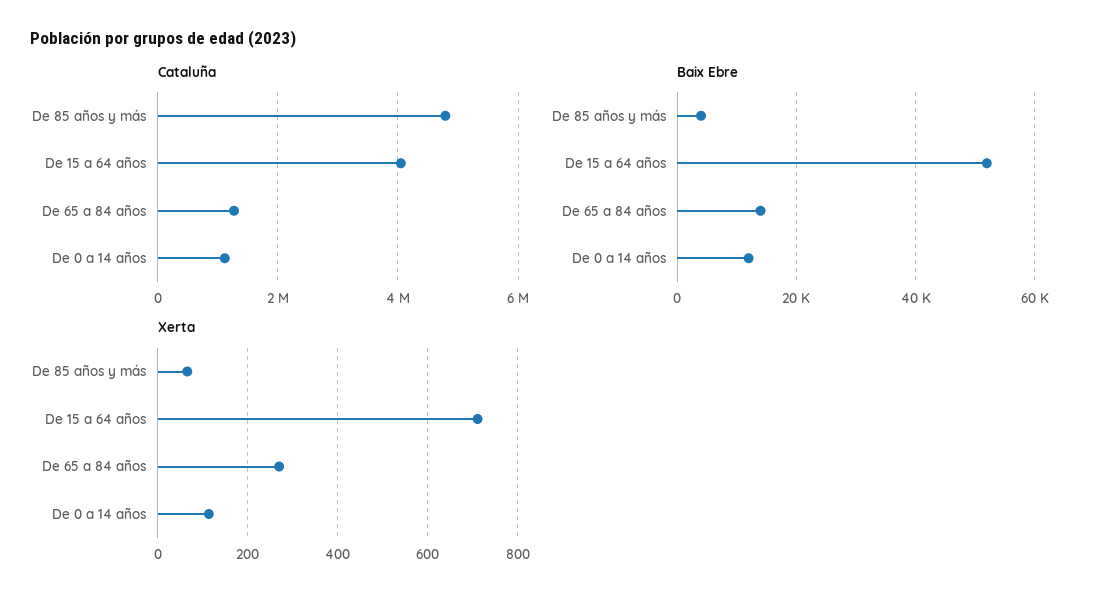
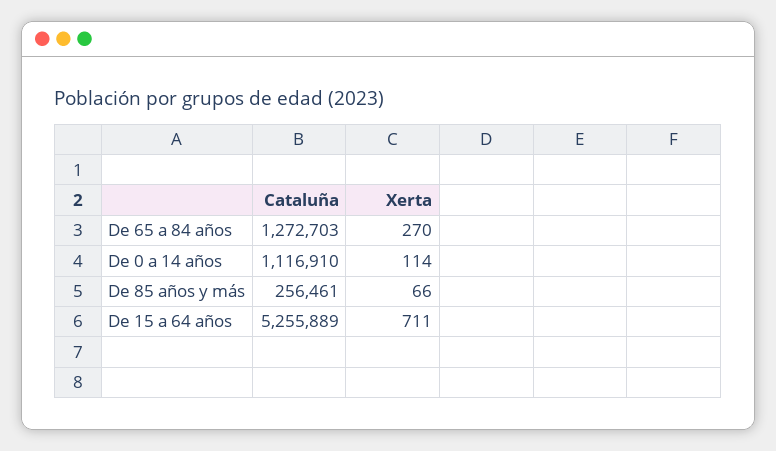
  {
    "Cataluña": {
-     "De 85 años y más": 4800000,
+     "De 85 años y más": 256461,
-     "De 15 a 64 años": 4000000,
+     "De 15 a 64 años": 5255889,
      "De 65 a 84 años": 1272703,
      "De 0 a 14 años": 1116910
    },
-   "Baix Ebre": {
-     "De 85 años y más": 4000,
-     "De 15 a 64 años": 52000,
-     "De 65 a 84 años": 14000,
-     "De 0 a 14 años": 12000
-   },
    "Xerta": {
      "De 85 años y más": 66,
      "De 15 a 64 años": 711,
      "De 65 a 84 años": 270,
      "De 0 a 14 años": 114
    }
  }

